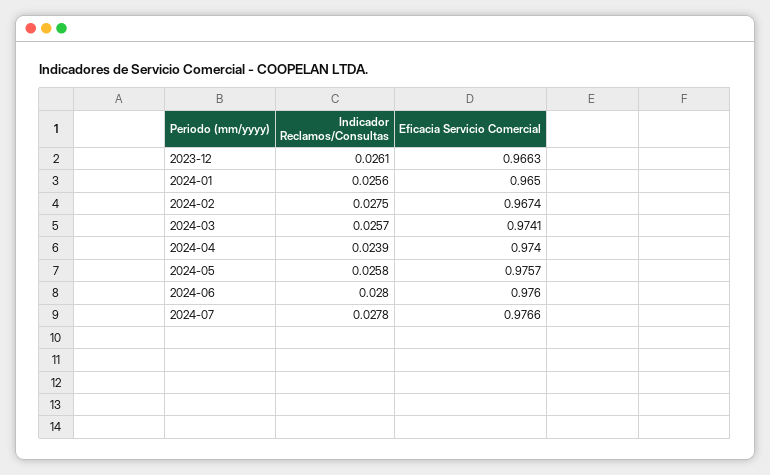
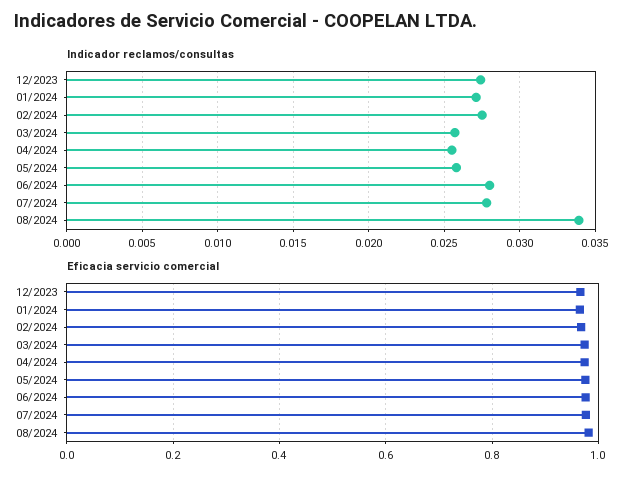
  {
    "Indicador Reclamos/Consultas": {
-     "2023-12": 0.0261,
+     "2023-12": 0.0275,
-     "2024-01": 0.0256,
+     "2024-01": 0.027,
      "2024-02": 0.0275,
      "2024-03": 0.0257,
-     "2024-04": 0.0239,
+     "2024-04": 0.0255,
      "2024-05": 0.0258,
      "2024-06": 0.028,
-     "2024-07": 0.0278
+     "2024-07": 0.0278,
+     "08/2024": 0.034
    },
    "Eficacia Servicio Comercial": {
      "2023-12": 0.9663,
      "2024-01": 0.965,
      "2024-02": 0.9674,
      "2024-03": 0.9741,
      "2024-04": 0.974,
      "2024-05": 0.9757,
      "2024-06": 0.976,
-     "2024-07": 0.9766
+     "2024-07": 0.9766,
+     "08/2024": 0.98
    }
  }

